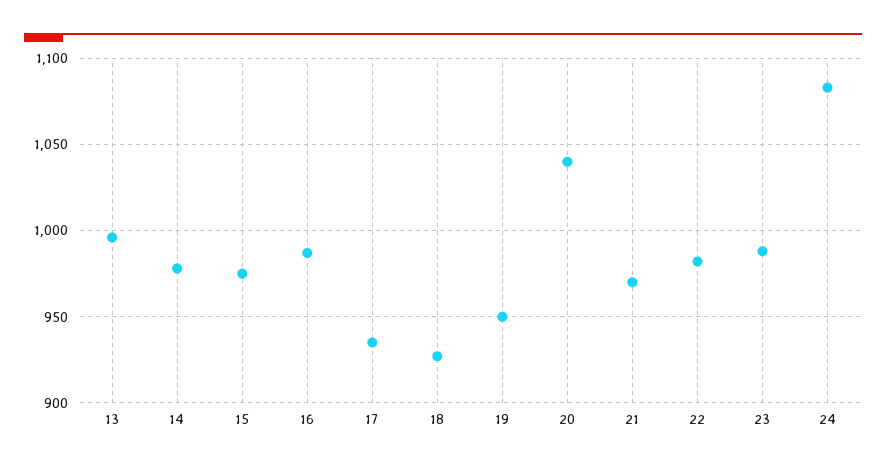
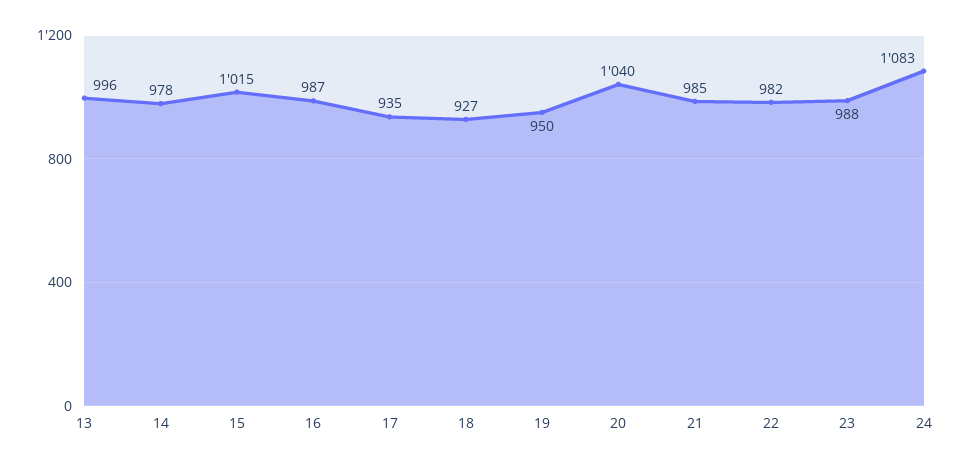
  {
    "13": 996,
    "14": 978,
-   "15": 975,
+   "15": 1015,
    "16": 987,
    "17": 935,
    "18": 927,
    "19": 950,
    "20": 1040,
-   "21": 970,
+   "21": 985,
    "22": 982,
    "23": 988,
    "24": 1083
  }

